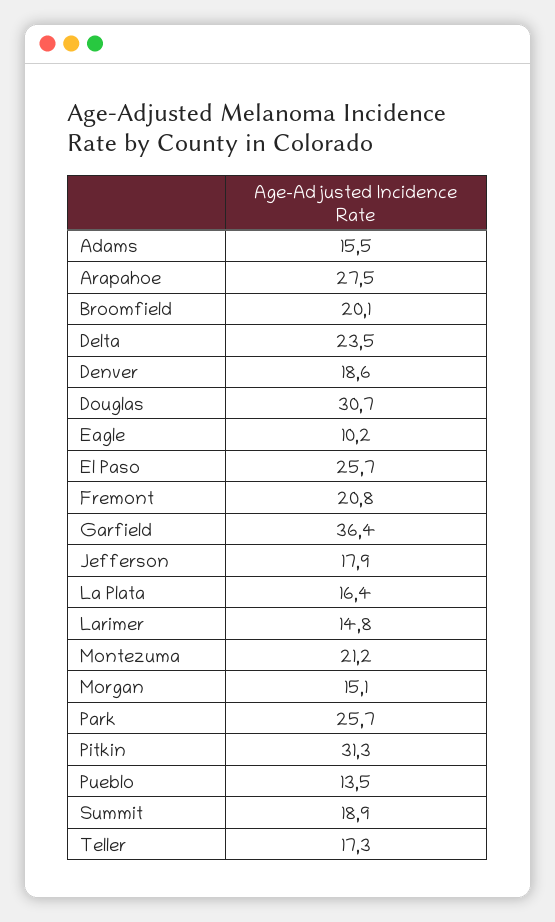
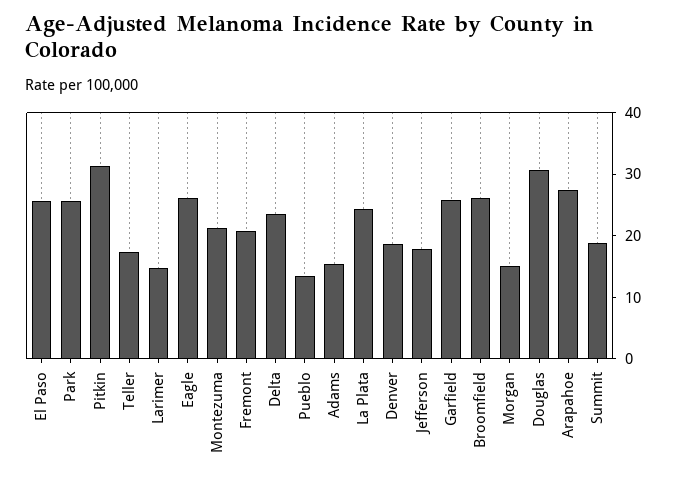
  {
    "Adams": 15.5,
    "Arapahoe": 27.5,
-   "Broomfield": 20.1,
+   "Broomfield": 26,
    "Delta": 23.5,
    "Denver": 18.6,
    "Douglas": 30.7,
-   "Eagle": 10.2,
+   "Eagle": 26,
    "El Paso": 25.7,
    "Fremont": 20.8,
-   "Garfield": 36.4,
+   "Garfield": 26,
    "Jefferson": 17.9,
-   "La Plata": 16.4,
+   "La Plata": 24,
    "Larimer": 14.8,
    "Montezuma": 21.2,
    "Morgan": 15.1,
    "Park": 25.7,
    "Pitkin": 31.3,
    "Pueblo": 13.5,
    "Summit": 18.9,
    "Teller": 17.3
  }

